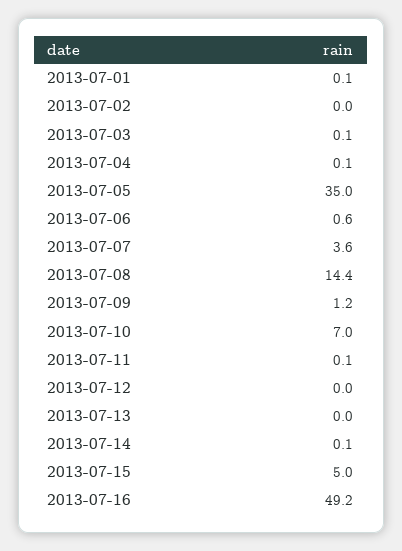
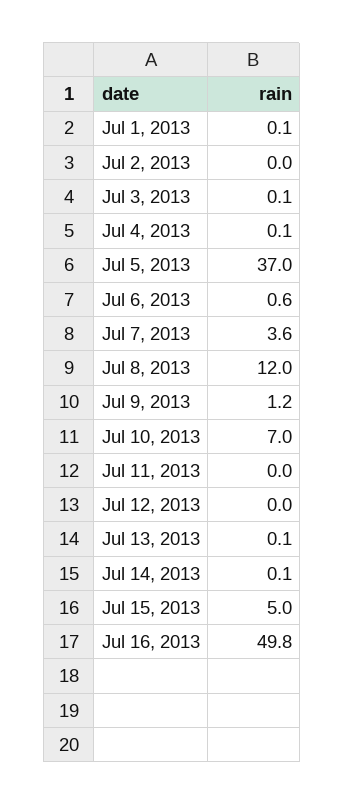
  {
    "2013-07-01": 0.1,
    "2013-07-02": 0,
    "2013-07-03": 0.1,
    "2013-07-04": 0.1,
-   "2013-07-05": 35,
+   "2013-07-05": 37,
    "2013-07-06": 0.6,
    "2013-07-07": 3.6,
-   "2013-07-08": 14.4,
+   "2013-07-08": 12,
    "2013-07-09": 1.2,
    "2013-07-10": 7,
-   "2013-07-11": 0.1,
+   "2013-07-11": 0,
    "2013-07-12": 0,
-   "2013-07-13": 0,
+   "2013-07-13": 0.1,
    "2013-07-14": 0.1,
    "2013-07-15": 5,
-   "2013-07-16": 49.2
+   "2013-07-16": 49.8
  }

